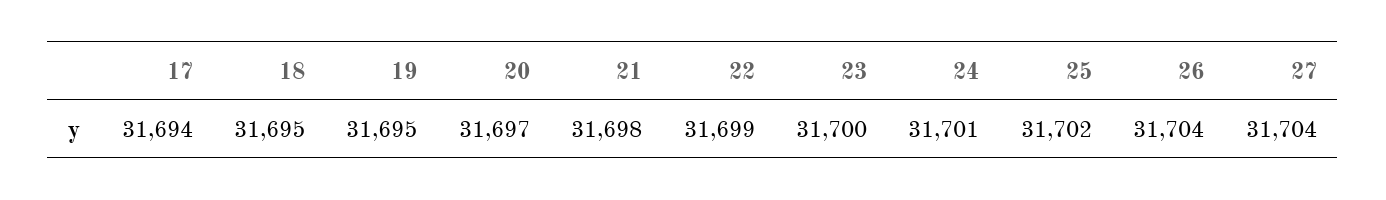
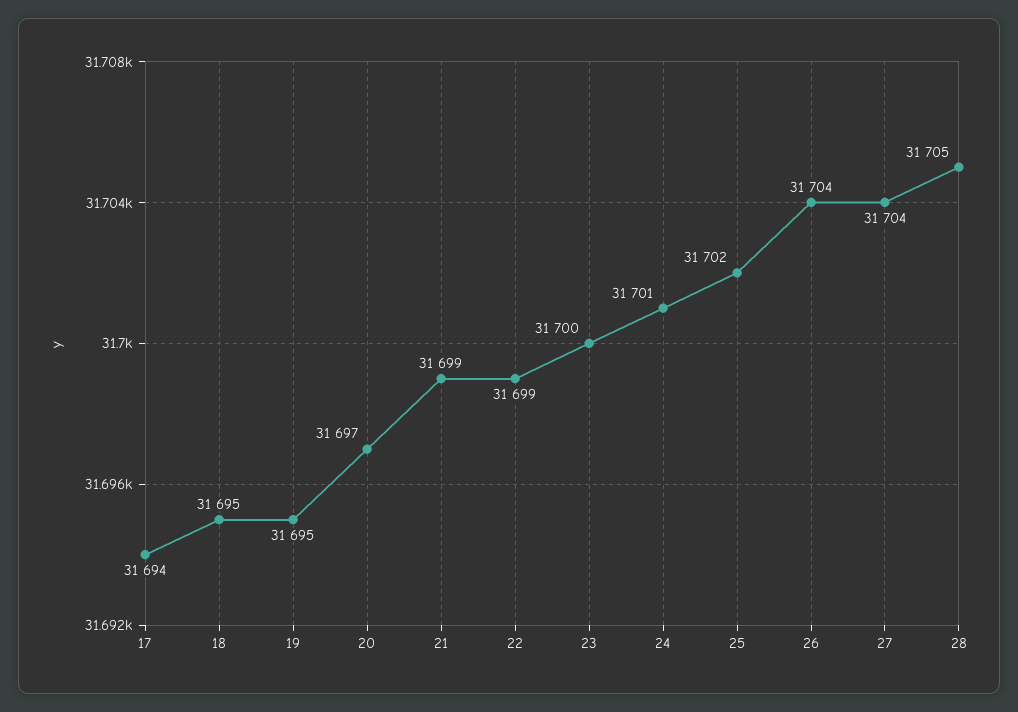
  {
    "17": 31694,
    "18": 31695,
    "19": 31695,
    "20": 31697,
-   "21": 31698,
+   "21": 31699,
    "22": 31699,
    "23": 31700,
    "24": 31701,
    "25": 31702,
    "26": 31704,
-   "27": 31704
+   "27": 31704,
+   "28": 31705
  }

